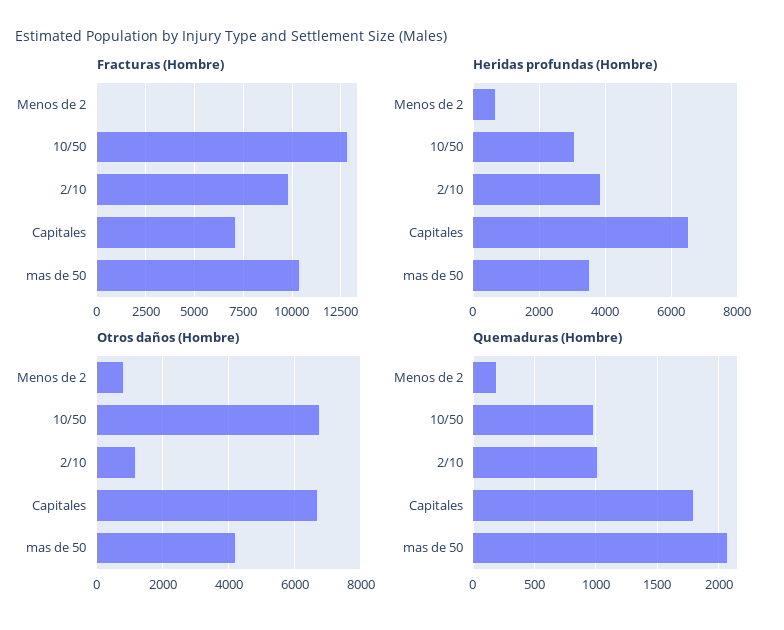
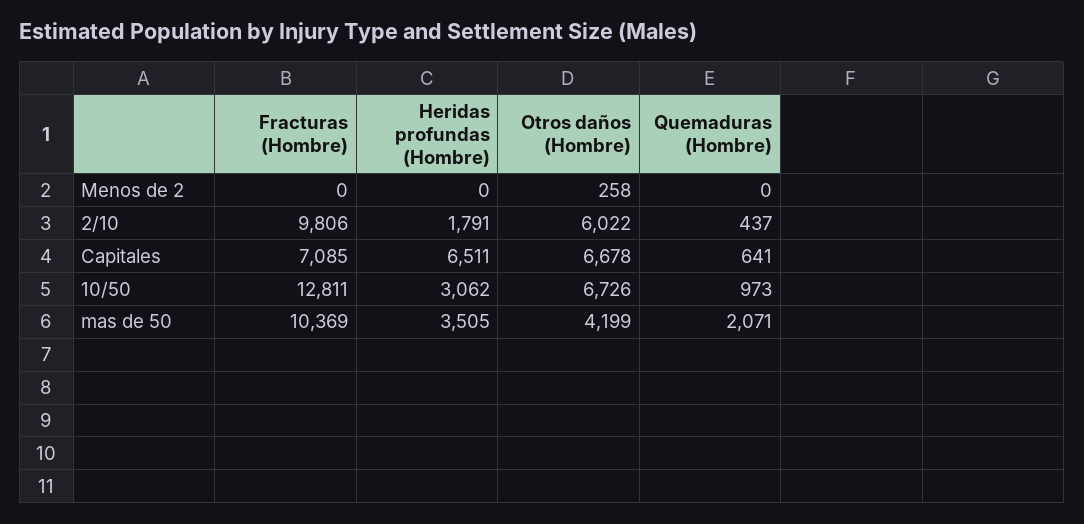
  {
    "Fracturas (Hombre)": {
      "Menos de 2": 0,
      "10/50": 12811,
      "2/10": 9806,
      "Capitales": 7085,
      "mas de 50": 10369
    },
    "Heridas profundas (Hombre)": {
-     "Menos de 2": 600,
+     "Menos de 2": 0,
      "10/50": 3062,
-     "2/10": 3800,
+     "2/10": 1791,
      "Capitales": 6511,
      "mas de 50": 3505
    },
    "Otros daños (Hombre)": {
-     "Menos de 2": 800,
+     "Menos de 2": 258,
      "10/50": 6726,
-     "2/10": 1200,
+     "2/10": 6022,
      "Capitales": 6678,
      "mas de 50": 4199
    },
    "Quemaduras (Hombre)": {
-     "Menos de 2": 200,
+     "Menos de 2": 0,
      "10/50": 973,
-     "2/10": 1000,
+     "2/10": 437,
-     "Capitales": 1800,
+     "Capitales": 641,
      "mas de 50": 2071
    }
  }

